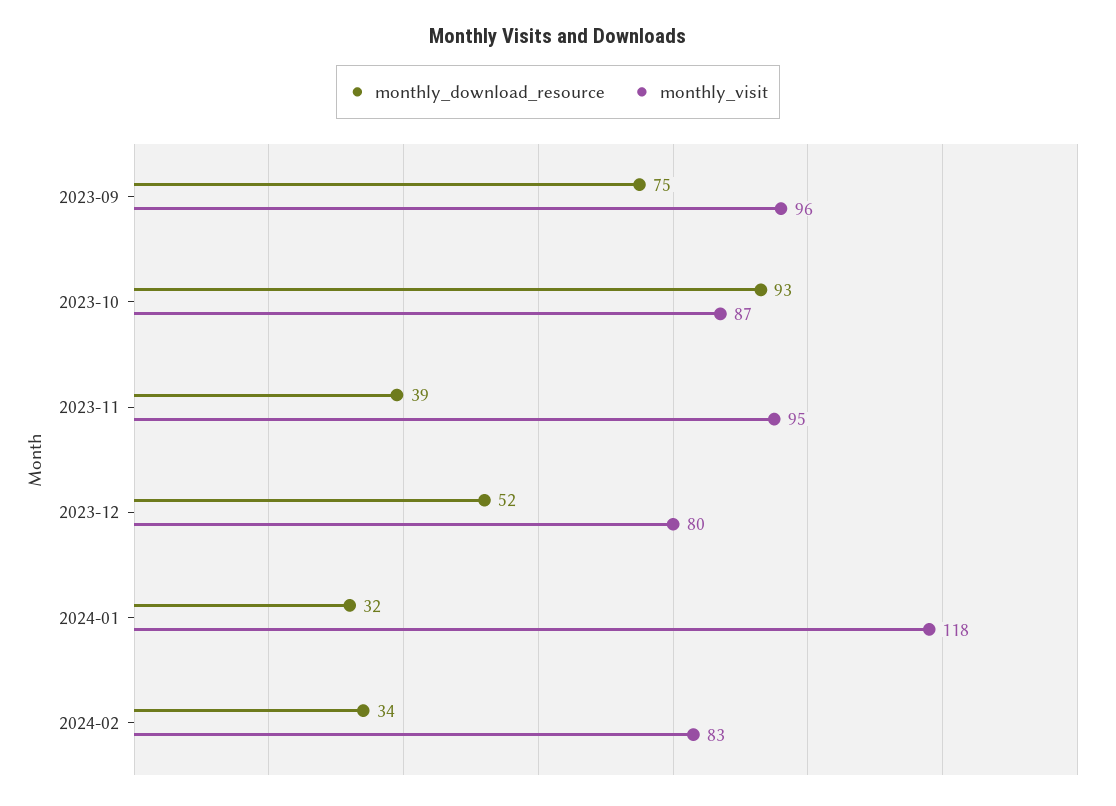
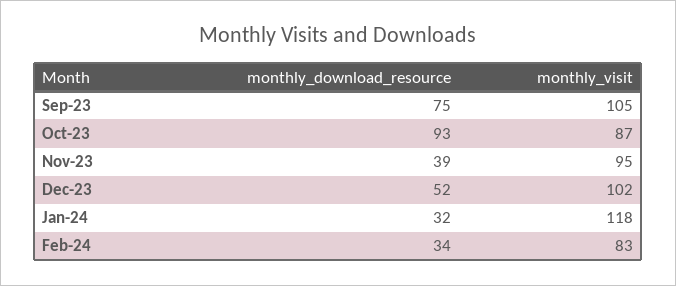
  {
    "monthly_download_resource": {
      "2023-09": 75,
      "2023-10": 93,
      "2023-11": 39,
      "2023-12": 52,
      "2024-01": 32,
      "2024-02": 34
    },
    "monthly_visit": {
-     "2023-09": 96,
+     "2023-09": 105,
      "2023-10": 87,
      "2023-11": 95,
-     "2023-12": 80,
+     "2023-12": 102,
      "2024-01": 118,
      "2024-02": 83
    }
  }

